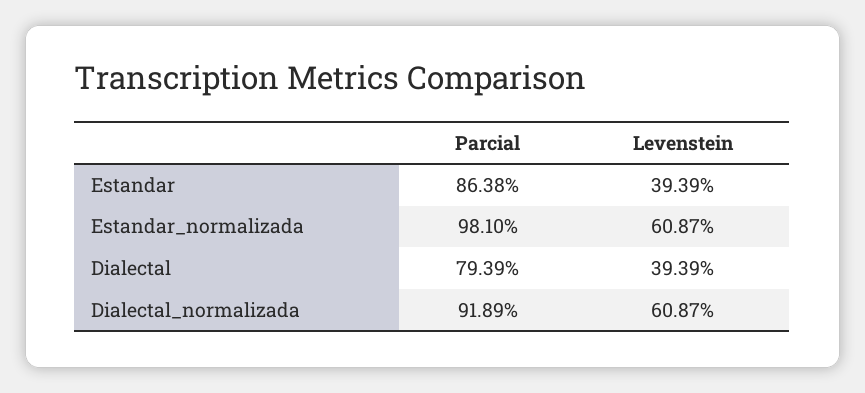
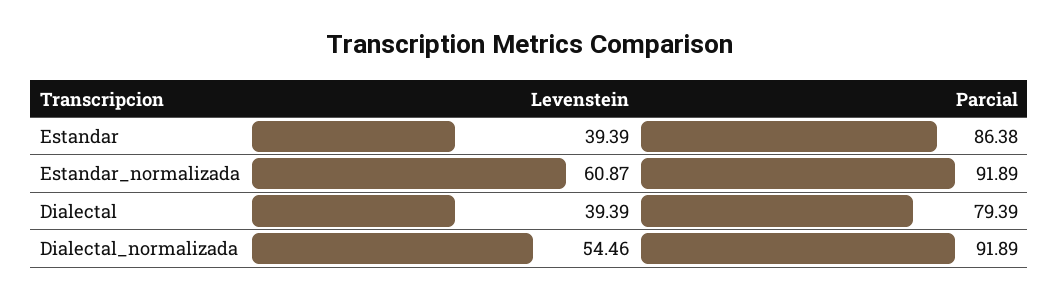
  {
    "Parcial": {
      "Estandar": 86.38,
-     "Estandar_normalizada": 98.1,
+     "Estandar_normalizada": 91.89,
      "Dialectal": 79.39,
      "Dialectal_normalizada": 91.89
    },
    "Levenstein": {
      "Estandar": 39.39,
      "Estandar_normalizada": 60.87,
      "Dialectal": 39.39,
-     "Dialectal_normalizada": 60.87
+     "Dialectal_normalizada": 54.46
    }
  }

